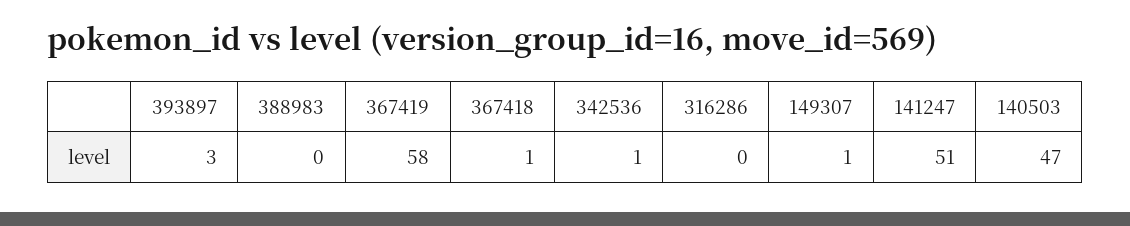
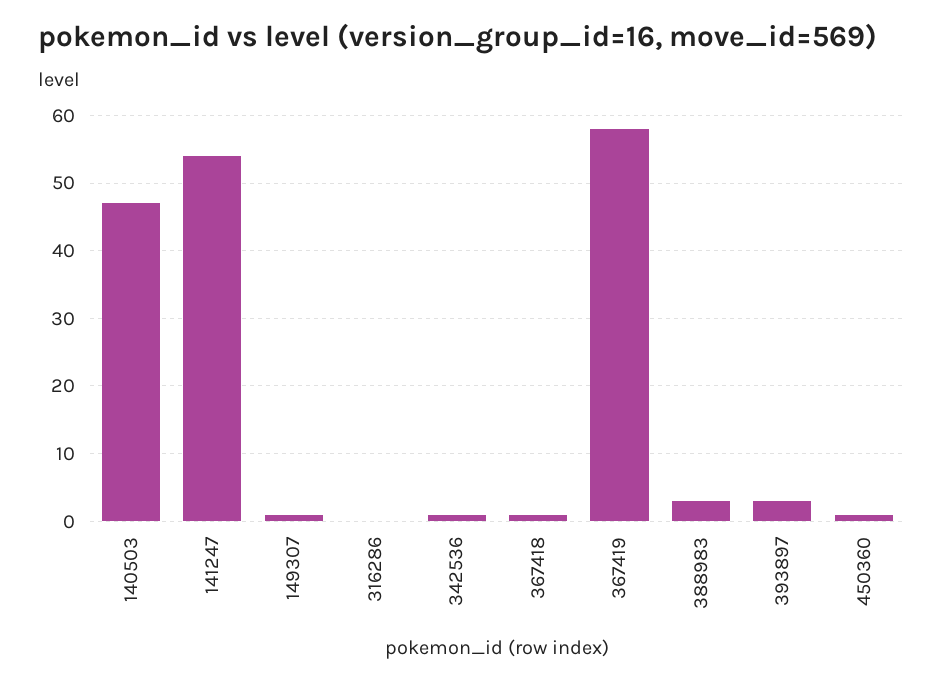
  {
    "393897": 3,
-   "388983": 0,
+   "388983": 3,
    "367419": 58,
    "367418": 1,
    "342536": 1,
    "316286": 0,
    "149307": 1,
-   "141247": 51,
+   "141247": 54,
-   "140503": 47
+   "140503": 47,
+   "450360": 1
  }

